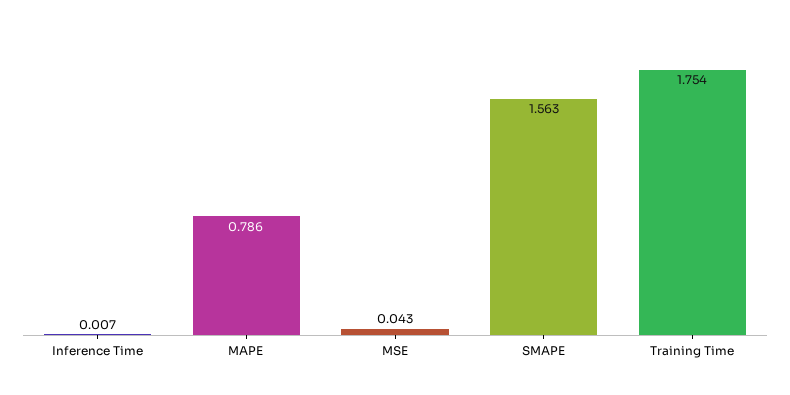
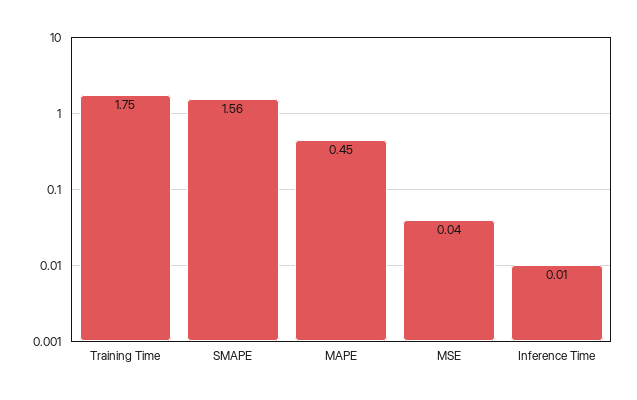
  {
    "Inference Time": 0.007,
-   "MAPE": 0.786,
+   "MAPE": 0.45,
    "MSE": 0.043,
    "SMAPE": 1.563,
    "Training Time": 1.754
  }

